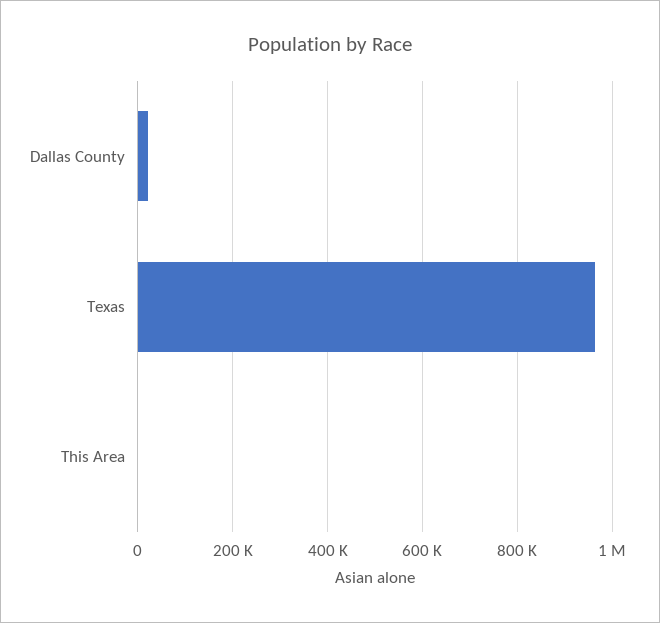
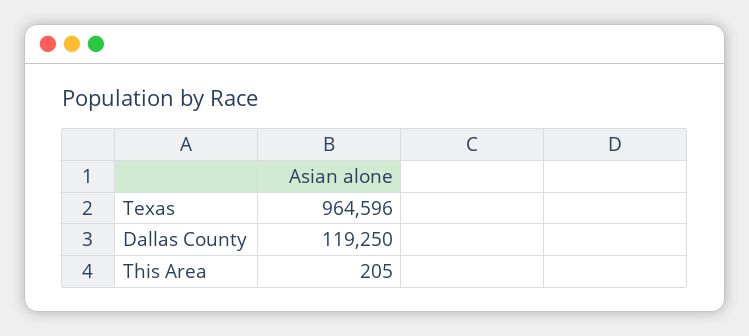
  {
-   "Dallas County": 20000,
+   "Dallas County": 119250,
    "Texas": 964596,
    "This Area": 205
  }

